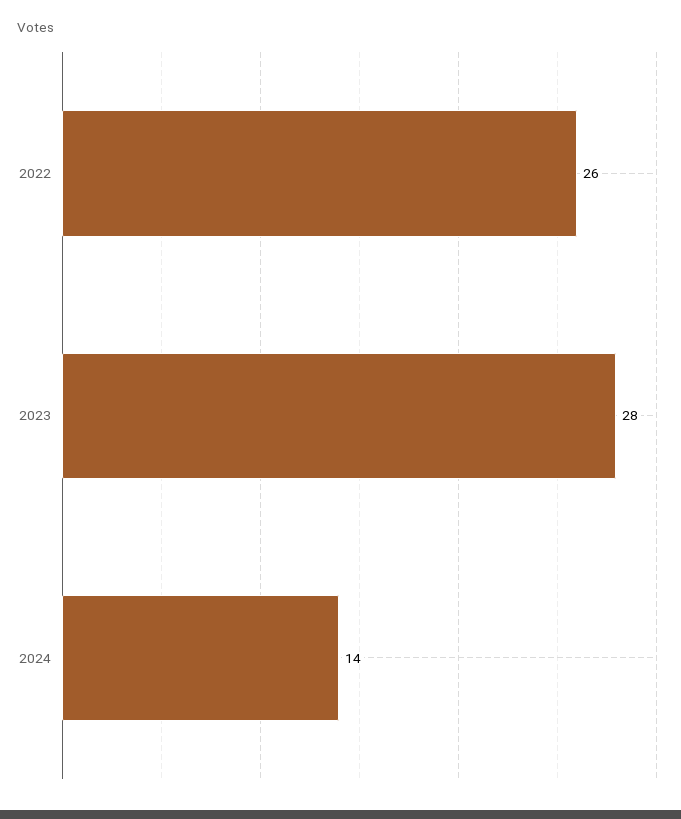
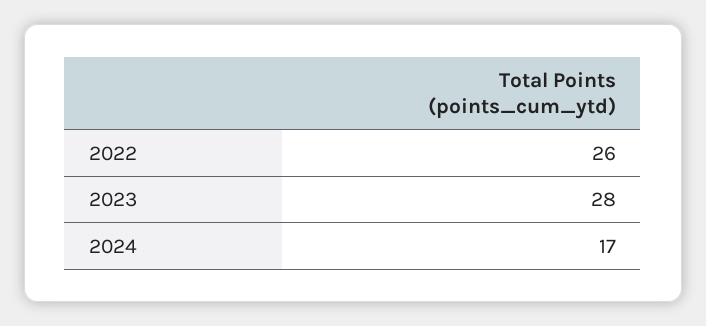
  {
    "2022": 26,
    "2023": 28,
-   "2024": 14
+   "2024": 17
  }

